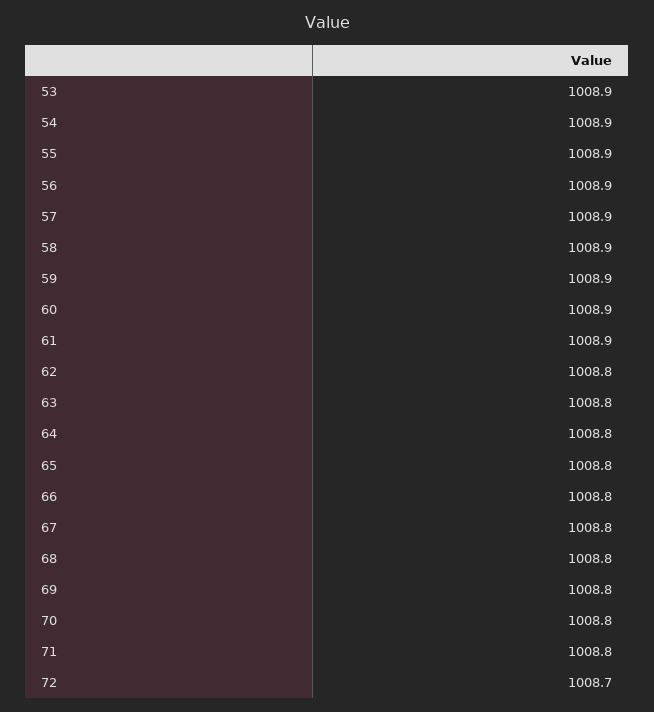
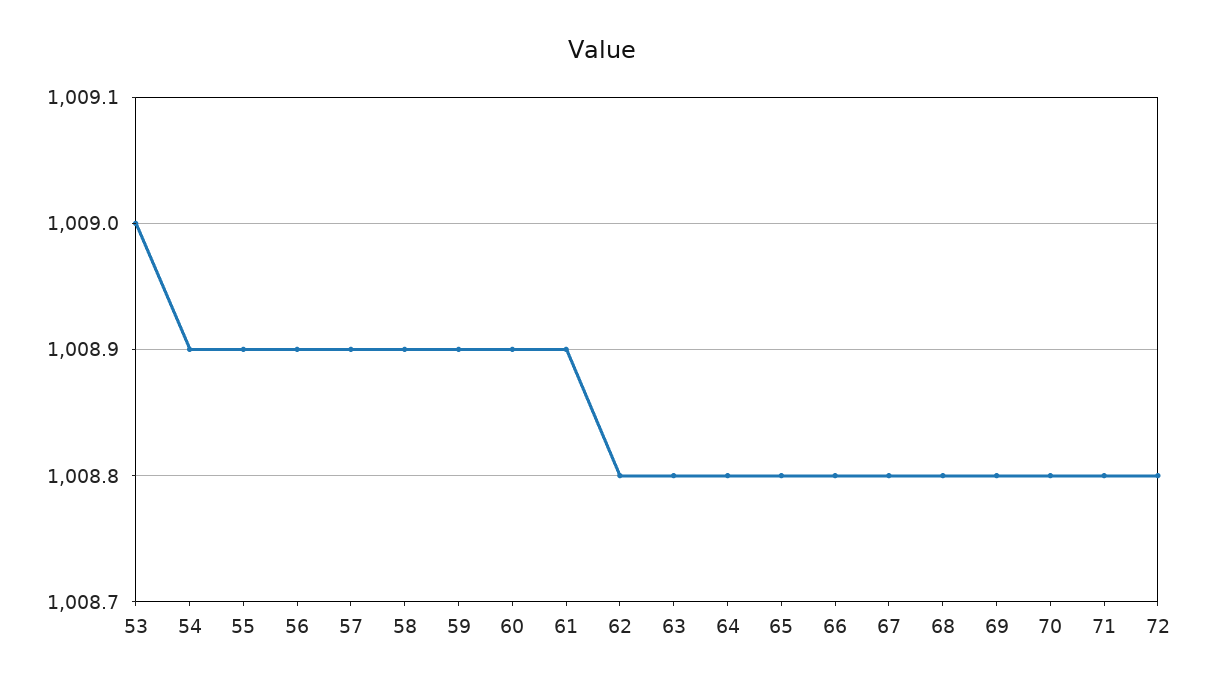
  {
-   "53": 1008.9,
+   "53": 1009,
    "54": 1008.9,
    "55": 1008.9,
    "56": 1008.9,
    "57": 1008.9,
    "58": 1008.9,
    "59": 1008.9,
    "60": 1008.9,
    "61": 1008.9,
    "62": 1008.8,
    "63": 1008.8,
    "64": 1008.8,
    "65": 1008.8,
    "66": 1008.8,
    "67": 1008.8,
    "68": 1008.8,
    "69": 1008.8,
    "70": 1008.8,
    "71": 1008.8,
-   "72": 1008.7
+   "72": 1008.8
  }

